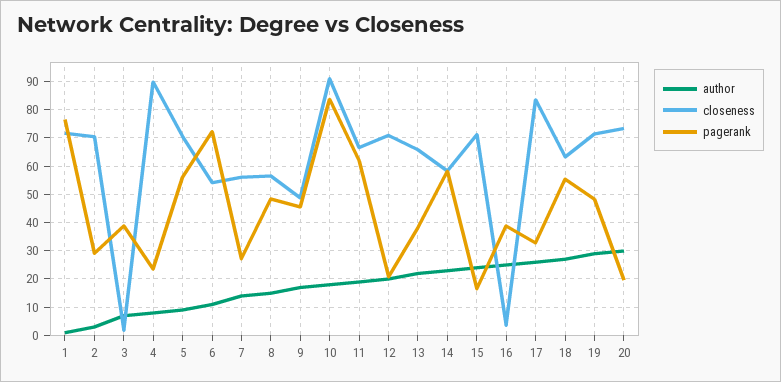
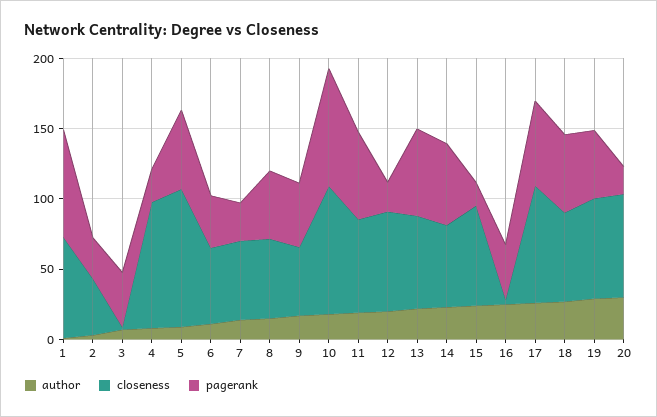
  {
    "author": {
      "1": 0,
      "2": 2.5,
      "3": 7.5,
      "4": 7.5,
      "5": 10,
      "6": 10,
      "7": 15,
      "8": 15,
      "9": 17.5,
      "10": 17.5,
      "11": 20,
      "12": 20,
      "13": 22.5,
      "14": 22.5,
      "15": 25,
      "16": 25,
      "17": 25,
      "18": 27.5,
      "19": 30,
      "20": 30
    },
    "closeness": {
      "1": 72.5,
-     "2": 70,
+     "2": 40,
      "3": 2.5,
      "4": 90,
-     "5": 70,
+     "5": 100,
      "6": 55,
      "7": 55,
      "8": 57.5,
      "9": 47.5,
      "10": 90,
      "11": 67.5,
      "12": 70,
      "13": 65,
      "14": 57.5,
      "15": 70,
      "16": 2.5,
      "17": 82.5,
      "18": 62.5,
      "19": 72.5,
      "20": 72.5
    },
    "pagerank": {
      "1": 77.5,
      "2": 30,
      "3": 40,
      "4": 22.5,
      "5": 55,
-     "6": 72.5,
+     "6": 40,
      "7": 27.5,
      "8": 47.5,
      "9": 45,
      "10": 82.5,
      "11": 62.5,
      "12": 20,
-     "13": 37.5,
+     "13": 60,
      "14": 57.5,
      "15": 17.5,
      "16": 40,
-     "17": 32.5,
+     "17": 60,
      "18": 55,
      "19": 47.5,
      "20": 20
    }
  }

